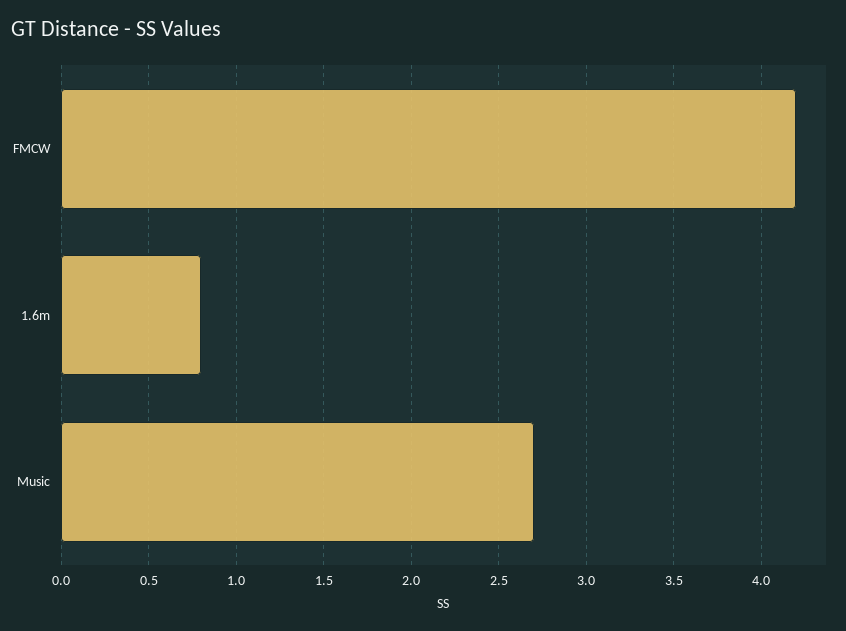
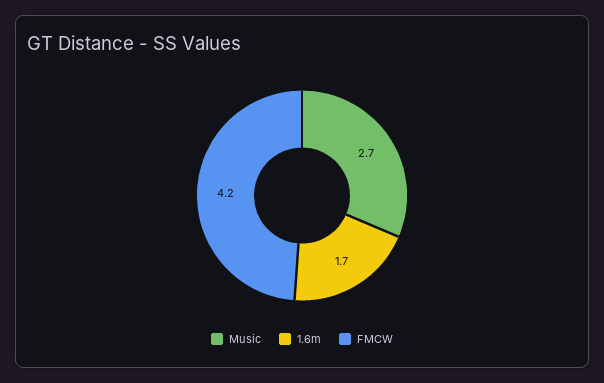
  {
    "FMCW": 4.2,
-   "1.6m": 0.8,
+   "1.6m": 1.7,
    "Music": 2.7
  }

